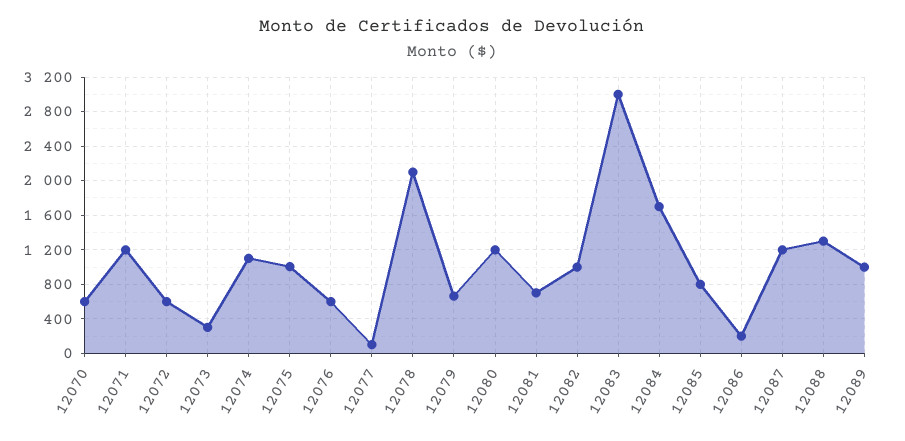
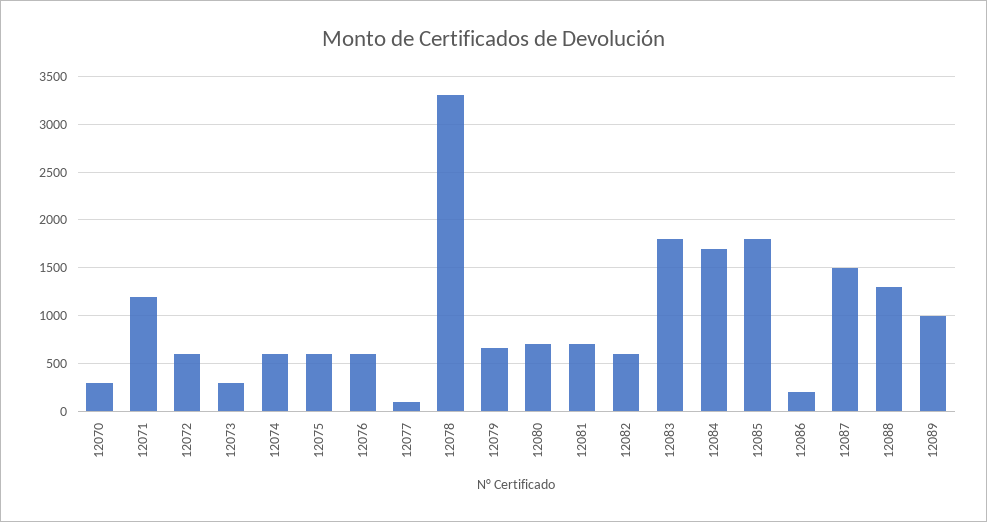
  {
-   "12070": 600,
+   "12070": 300,
    "12071": 1200,
    "12072": 600,
    "12073": 300,
-   "12074": 1100,
+   "12074": 600,
-   "12075": 1000,
+   "12075": 600,
    "12076": 600,
    "12077": 100,
-   "12078": 2100,
+   "12078": 3300,
    "12079": 700,
-   "12080": 1200,
+   "12080": 700,
    "12081": 700,
-   "12082": 1000,
+   "12082": 600,
-   "12083": 3000,
+   "12083": 1800,
    "12084": 1700,
-   "12085": 800,
+   "12085": 1800,
    "12086": 200,
-   "12087": 1200,
+   "12087": 1500,
    "12088": 1300,
    "12089": 1000
  }

